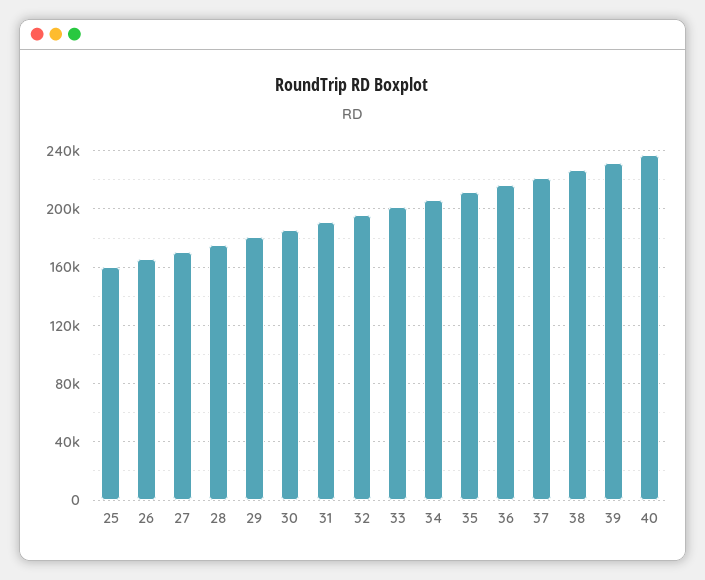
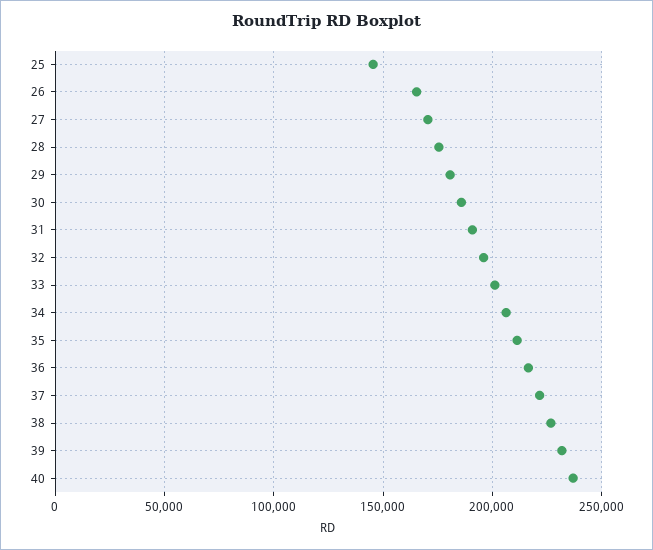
  {
-   "25": 160000,
+   "25": 145000,
    "26": 165000,
    "27": 170000,
    "28": 175000,
    "29": 180000,
    "30": 185000,
    "31": 190000,
    "32": 195000,
    "33": 200000,
    "34": 205000,
    "35": 210000,
    "36": 215000,
    "37": 220000,
    "38": 225000,
    "39": 230000,
    "40": 235000
  }

